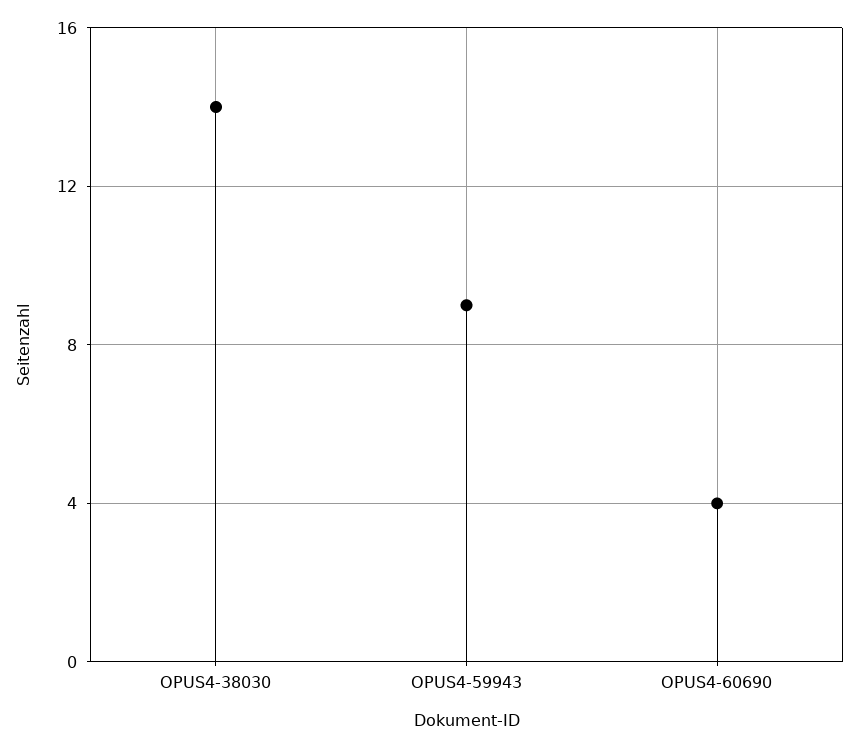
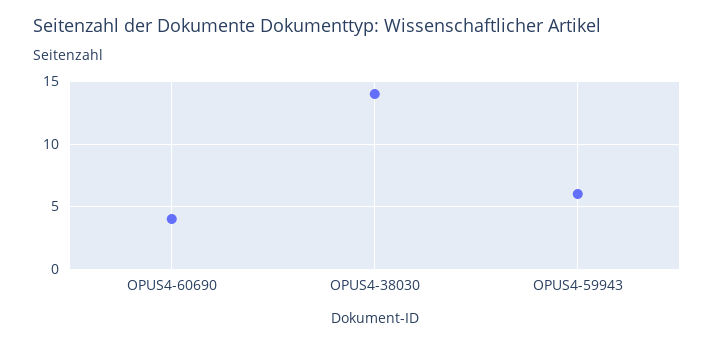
  {
    "OPUS4-38030": 14,
-   "OPUS4-59943": 9,
+   "OPUS4-59943": 6,
    "OPUS4-60690": 4
  }

